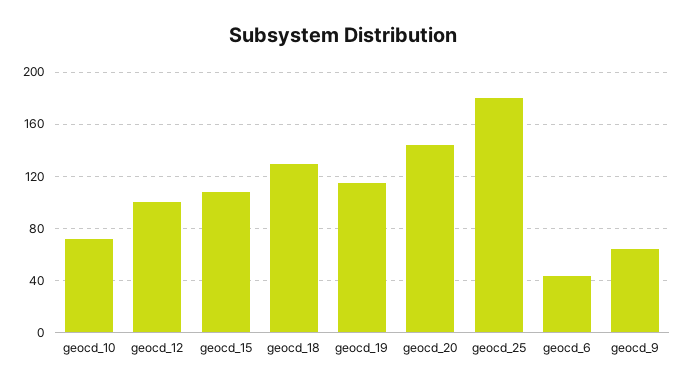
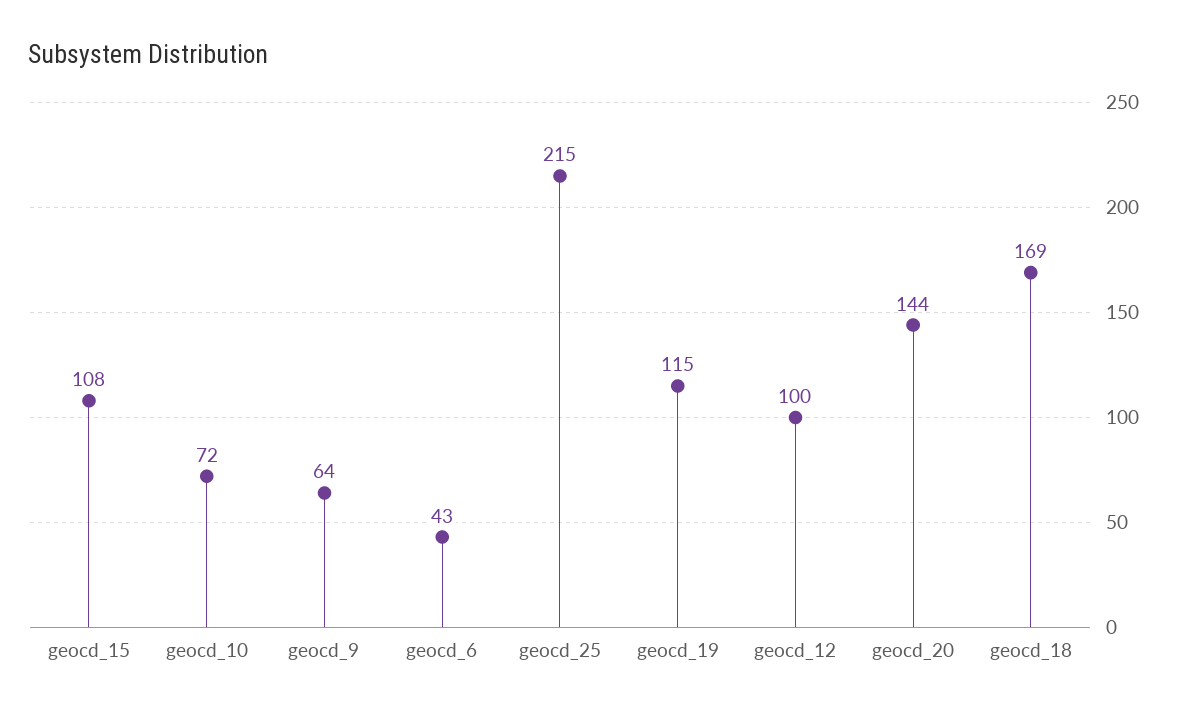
  {
    "geocd_10": 72,
    "geocd_12": 100,
    "geocd_15": 108,
-   "geocd_18": 130,
+   "geocd_18": 169,
    "geocd_19": 115,
    "geocd_20": 144,
-   "geocd_25": 180,
+   "geocd_25": 215,
    "geocd_6": 43,
    "geocd_9": 64
  }

